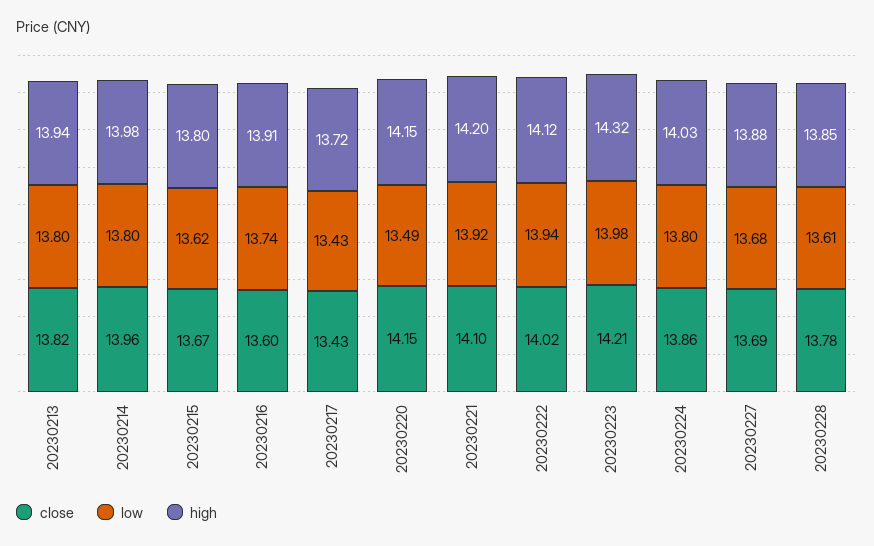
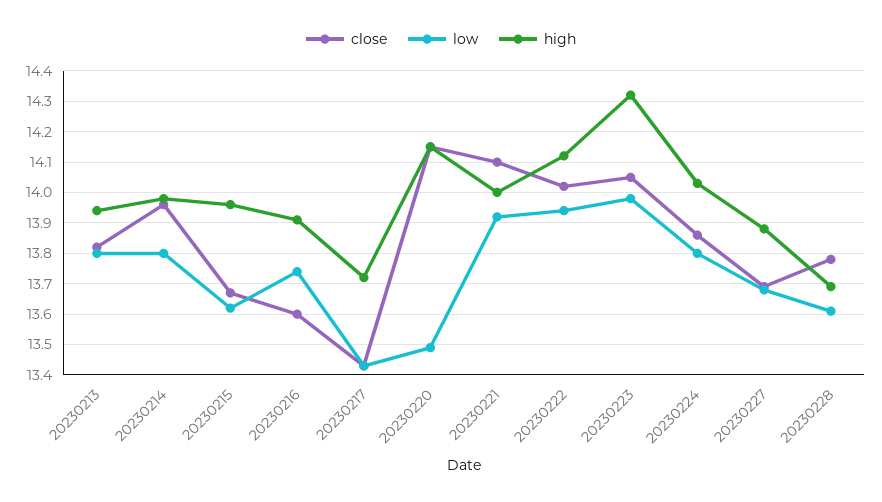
  {
    "close": {
      "20230213": 13.82,
      "20230214": 13.96,
      "20230215": 13.67,
      "20230216": 13.6,
      "20230217": 13.43,
      "20230220": 14.15,
      "20230221": 14.1,
      "20230222": 14.02,
-     "20230223": 14.21,
+     "20230223": 14.05,
      "20230224": 13.86,
      "20230227": 13.69,
      "20230228": 13.78
    },
    "low": {
      "20230213": 13.8,
      "20230214": 13.8,
      "20230215": 13.62,
      "20230216": 13.74,
      "20230217": 13.43,
      "20230220": 13.49,
      "20230221": 13.92,
      "20230222": 13.94,
      "20230223": 13.98,
      "20230224": 13.8,
      "20230227": 13.68,
      "20230228": 13.61
    },
    "high": {
      "20230213": 13.94,
      "20230214": 13.98,
-     "20230215": 13.8,
+     "20230215": 13.95,
      "20230216": 13.91,
      "20230217": 13.72,
      "20230220": 14.15,
-     "20230221": 14.2,
+     "20230221": 14,
      "20230222": 14.12,
      "20230223": 14.32,
      "20230224": 14.03,
      "20230227": 13.88,
-     "20230228": 13.85
+     "20230228": 13.7
    }
  }

